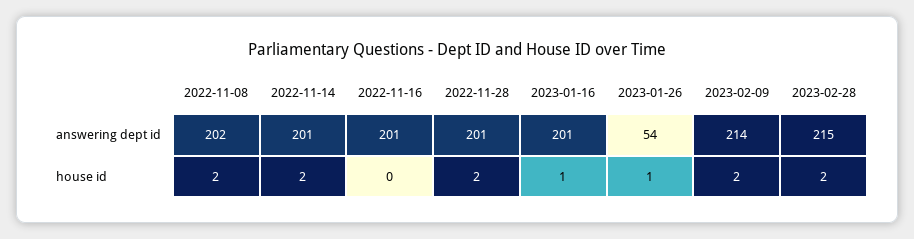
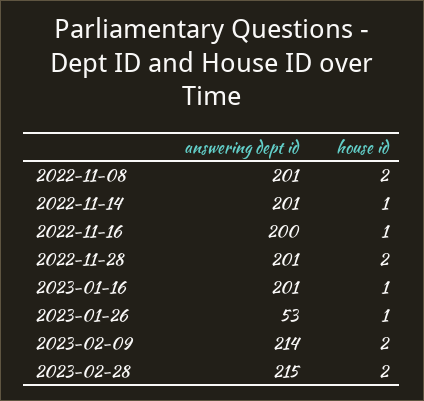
  {
    "2022-11-08": {
-     "answering dept id": 202,
+     "answering dept id": 201,
      "house id": 2
    },
    "2022-11-14": {
      "answering dept id": 201,
-     "house id": 2
+     "house id": 1
    },
    "2022-11-16": {
-     "answering dept id": 201,
+     "answering dept id": 200,
-     "house id": 0
+     "house id": 1
    },
    "2022-11-28": {
      "answering dept id": 201,
      "house id": 2
    },
    "2023-01-16": {
      "answering dept id": 201,
      "house id": 1
    },
    "2023-01-26": {
-     "answering dept id": 54,
+     "answering dept id": 53,
      "house id": 1
    },
    "2023-02-09": {
      "answering dept id": 214,
      "house id": 2
    },
    "2023-02-28": {
      "answering dept id": 215,
      "house id": 2
    }
  }

